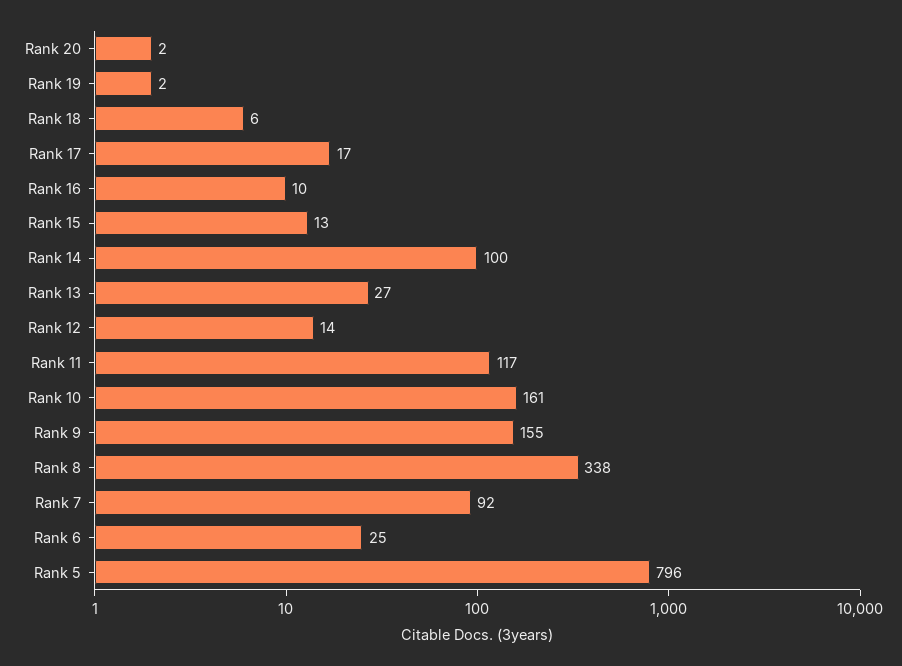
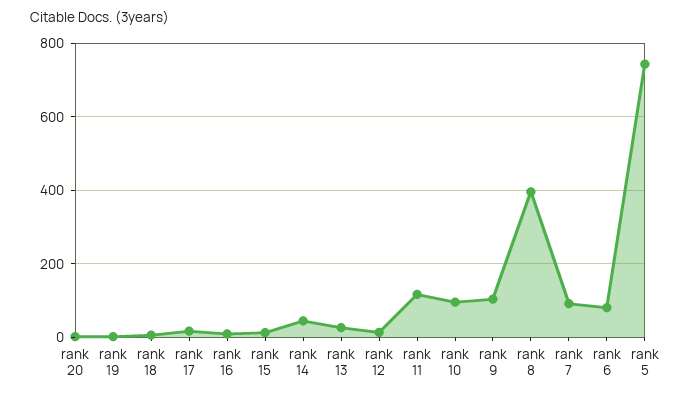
  {
    "Rank 20": 2,
    "Rank 19": 2,
    "Rank 18": 6,
    "Rank 17": 17,
    "Rank 16": 10,
    "Rank 15": 13,
-   "Rank 14": 100,
+   "Rank 14": 40,
    "Rank 13": 27,
    "Rank 12": 14,
    "Rank 11": 117,
-   "Rank 10": 161,
+   "Rank 10": 100,
-   "Rank 9": 155,
+   "Rank 9": 100,
-   "Rank 8": 338,
+   "Rank 8": 400,
    "Rank 7": 92,
-   "Rank 6": 25,
+   "Rank 6": 80,
-   "Rank 5": 796
+   "Rank 5": 740
  }

